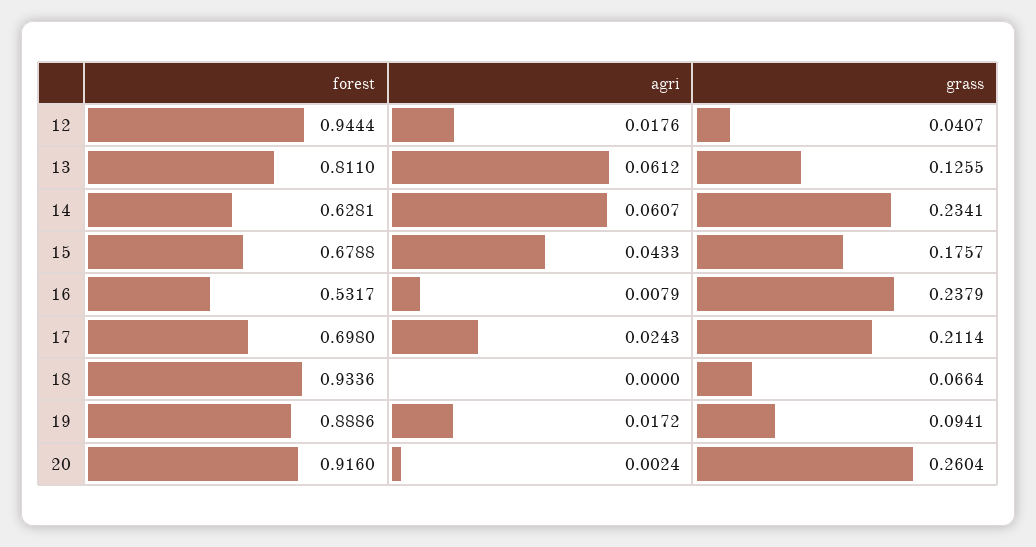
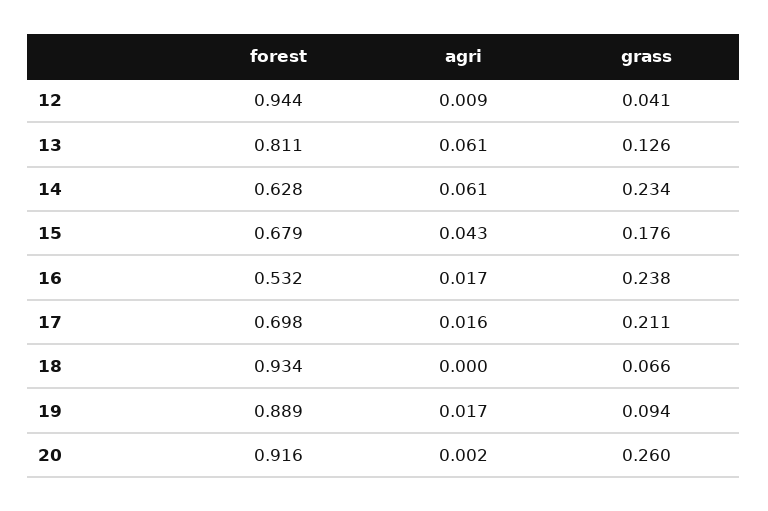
  {
    "forest": {
      "12": 0.9444,
      "13": 0.811,
      "14": 0.6281,
      "15": 0.6788,
      "16": 0.5317,
      "17": 0.698,
      "18": 0.9336,
      "19": 0.8886,
      "20": 0.916
    },
    "agri": {
-     "12": 0.0176,
+     "12": 0.009,
      "13": 0.0612,
      "14": 0.0607,
      "15": 0.0433,
-     "16": 0.0079,
+     "16": 0.017,
-     "17": 0.0243,
+     "17": 0.016,
      "18": 0,
      "19": 0.0172,
      "20": 0.0024
    },
    "grass": {
      "12": 0.0407,
      "13": 0.1255,
      "14": 0.2341,
      "15": 0.1757,
      "16": 0.2379,
      "17": 0.2114,
      "18": 0.0664,
      "19": 0.0941,
      "20": 0.2604
    }
  }

